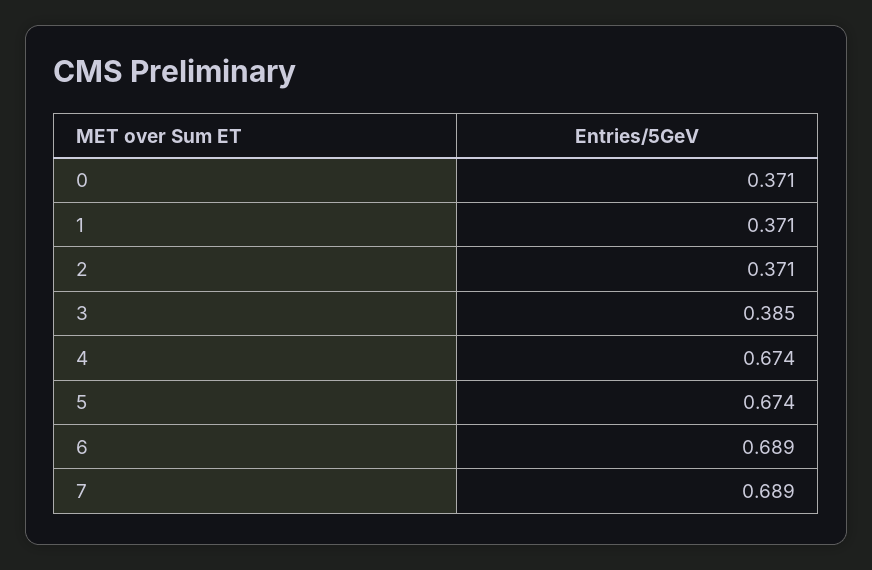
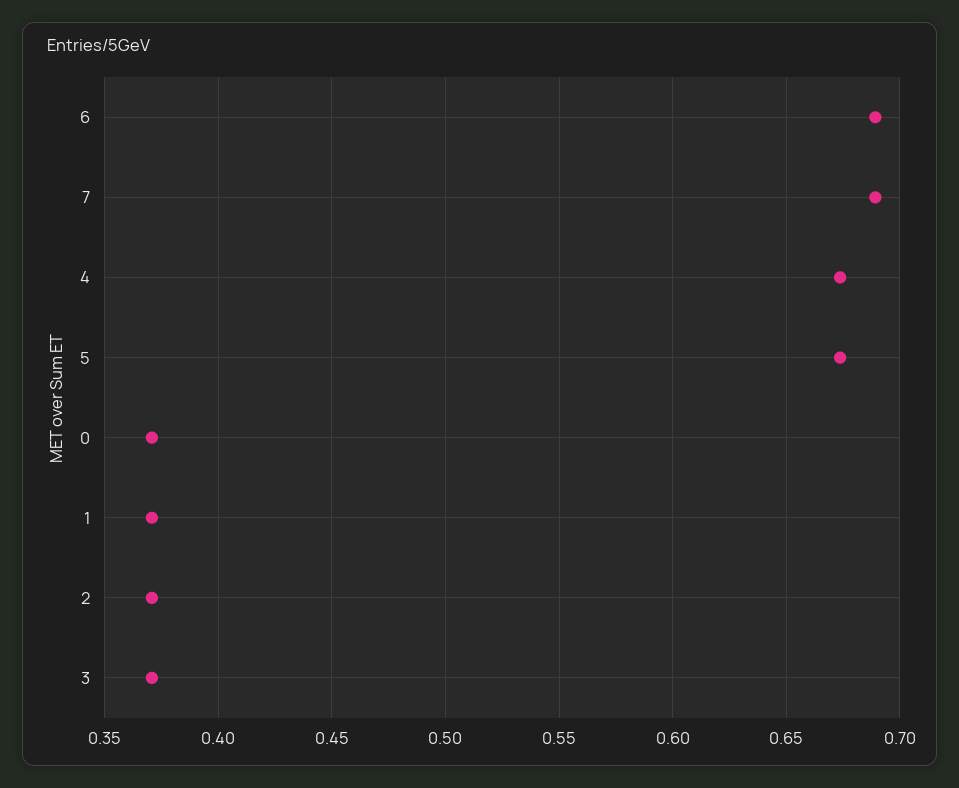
  {
    "0": 0.371,
    "1": 0.371,
    "2": 0.371,
-   "3": 0.385,
+   "3": 0.37,
    "4": 0.674,
    "5": 0.674,
    "6": 0.689,
    "7": 0.689
  }

